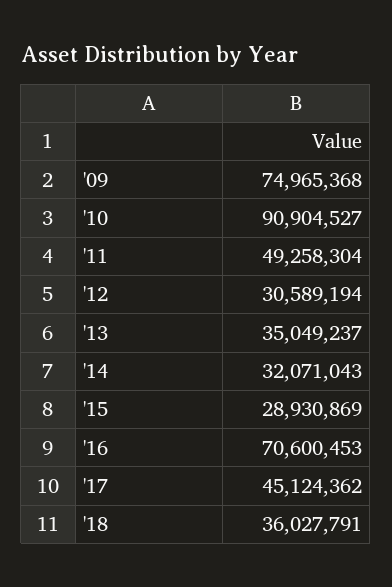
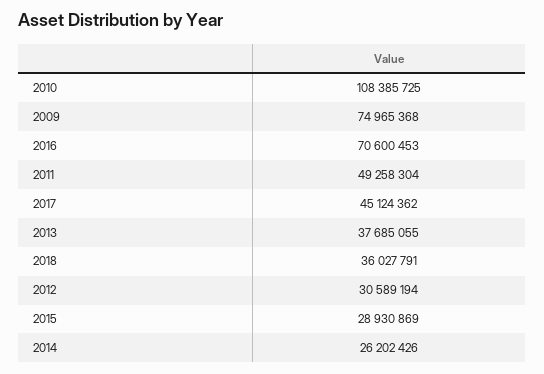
  {
    "'09": 74965368,
-   "'10": 90904527,
+   "'10": 108385725,
    "'11": 49258304,
    "'12": 30589194,
-   "'13": 35049237,
+   "'13": 37685055,
-   "'14": 32071043,
+   "'14": 26202426,
    "'15": 28930869,
    "'16": 70600453,
    "'17": 45124362,
    "'18": 36027791
  }

